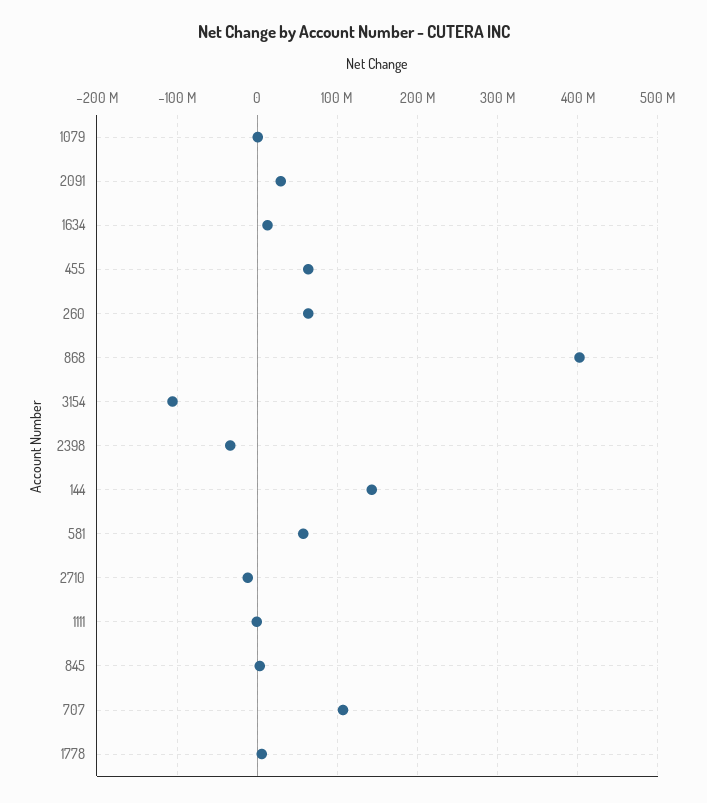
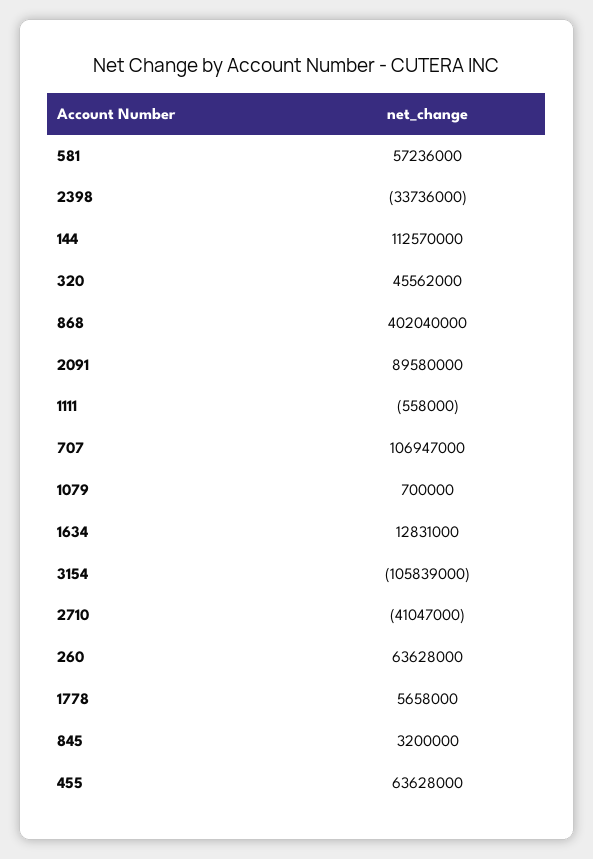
  {
    "1079": 700000,
-   "2091": 30000000,
+   "2091": 89580000,
    "1634": 12831000,
    "455": 63628000,
    "260": 63628000,
    "868": 402040000,
    "3154": -105839000,
    "2398": -33736000,
-   "144": 140000000,
+   "144": 112570000,
    "581": 57236000,
-   "2710": -10000000,
+   "2710": -41047000,
    "1111": -558000,
    "845": 3200000,
    "707": 106947000,
-   "1778": 5658000
+   "1778": 5658000,
+   "320": 45562000
  }

